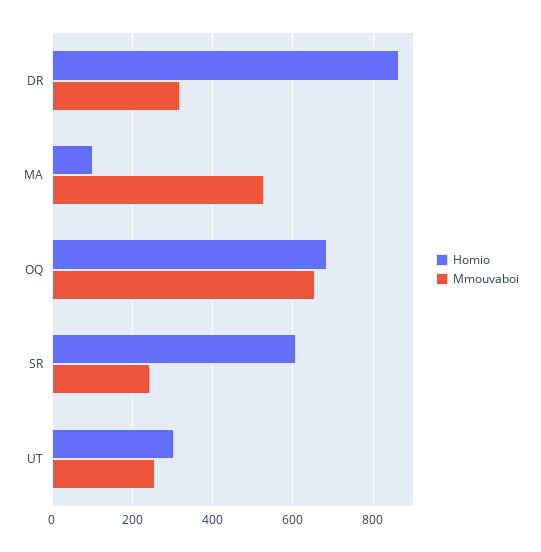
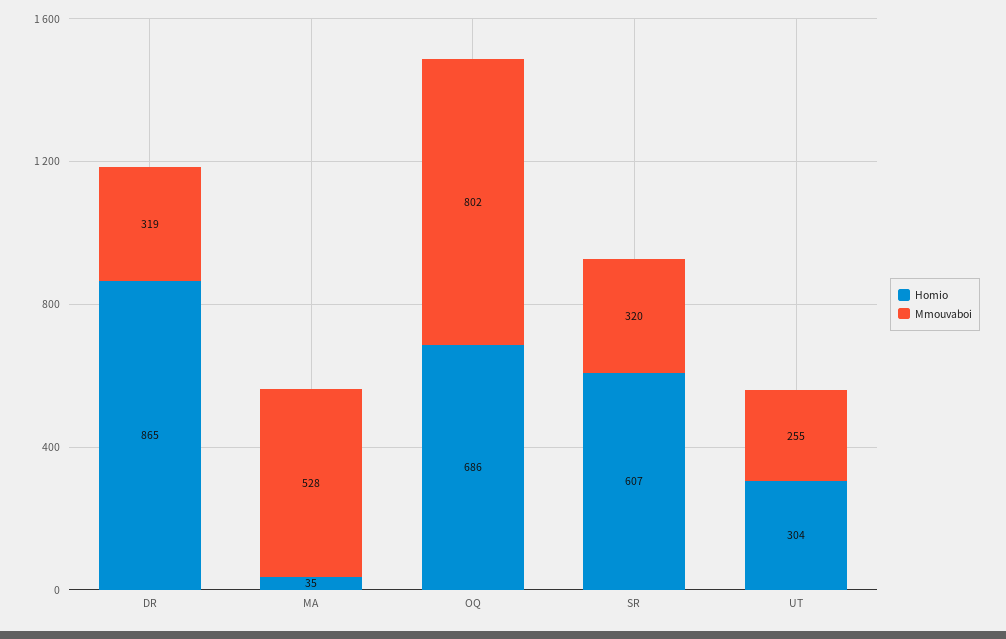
  {
    "Homio": {
      "DR": 865,
-     "MA": 100,
+     "MA": 35,
      "OQ": 686,
      "SR": 607,
      "UT": 304
    },
    "Mmouvaboi": {
      "DR": 319,
      "MA": 528,
-     "OQ": 660,
+     "OQ": 802,
-     "SR": 240,
+     "SR": 320,
      "UT": 255
    }
  }

